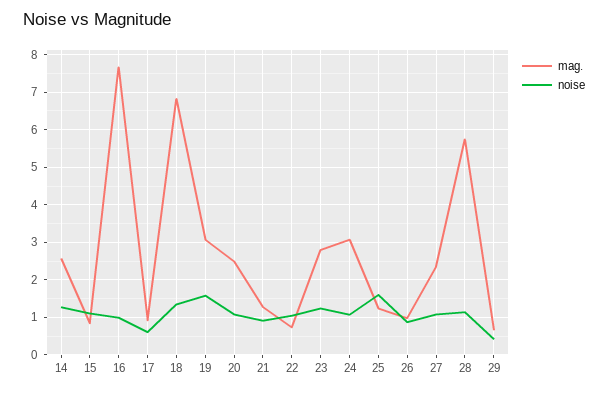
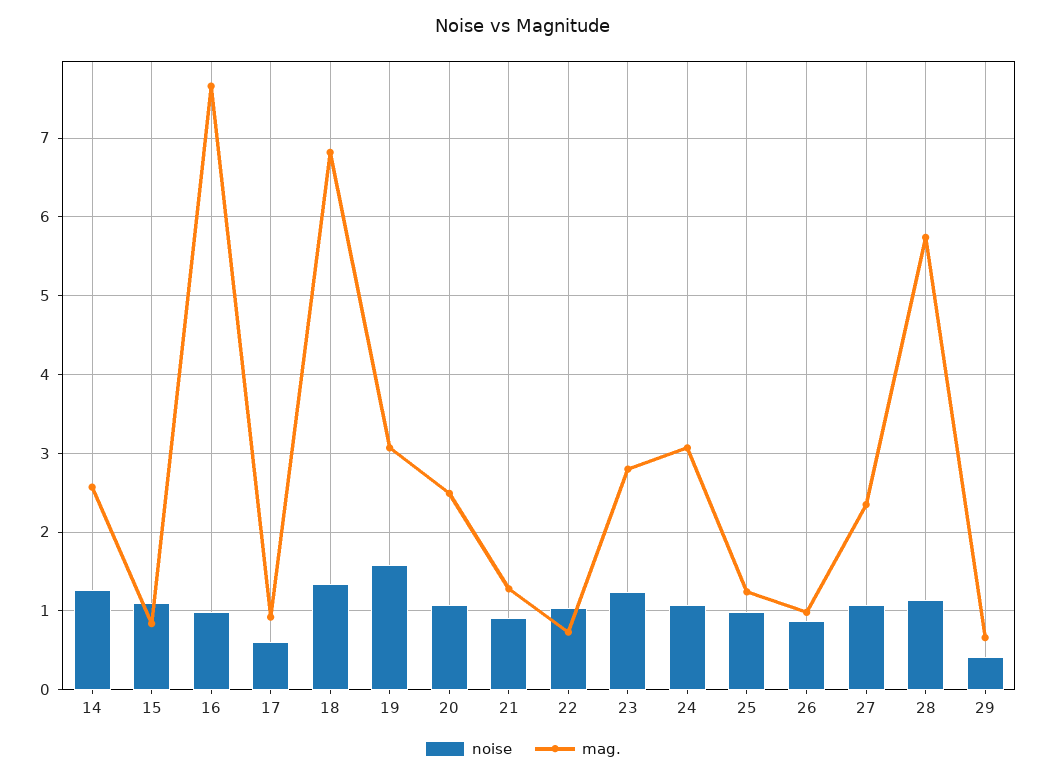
  {
    "mag.": {
      "14": 2.6,
      "15": 0.8,
      "16": 7.7,
      "17": 0.9,
      "18": 6.8,
      "19": 3.1,
      "20": 2.5,
      "21": 1.3,
      "22": 0.7,
      "23": 2.8,
      "24": 3.1,
      "25": 1.2,
      "26": 1,
      "27": 2.4,
      "28": 5.7,
      "29": 0.7
    },
    "noise": {
      "14": 1.3,
      "15": 1.1,
      "16": 1,
      "17": 0.6,
      "18": 1.3,
      "19": 1.6,
      "20": 1.1,
      "21": 0.9,
      "22": 1,
      "23": 1.2,
      "24": 1.1,
-     "25": 1.6,
+     "25": 1,
      "26": 0.9,
      "27": 1.1,
      "28": 1.1,
      "29": 0.4
    }
  }

